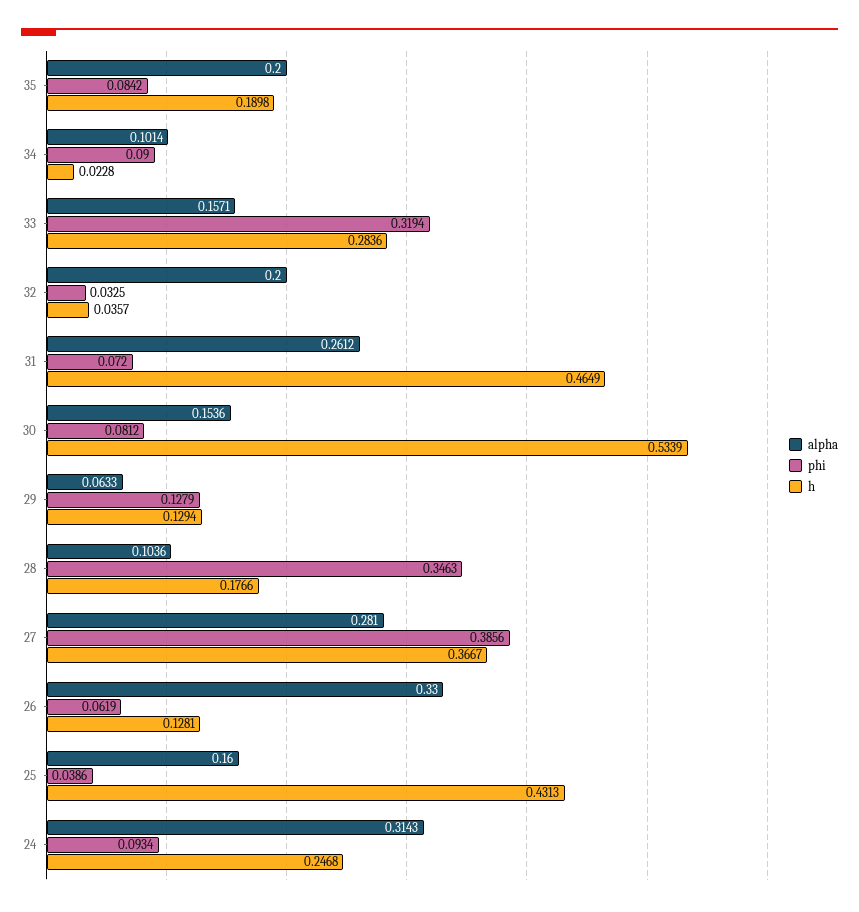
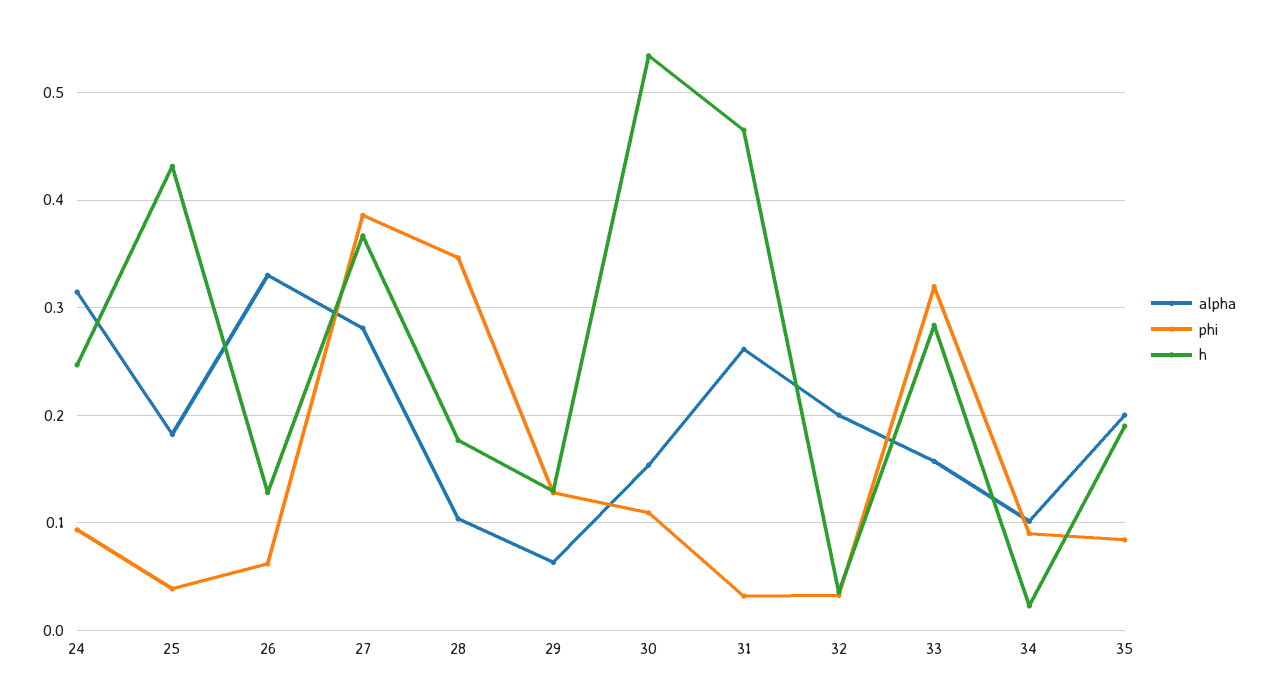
  {
    "alpha": {
      "35": 0.2,
      "34": 0.1014,
      "33": 0.1571,
      "32": 0.2,
      "31": 0.2612,
      "30": 0.1536,
      "29": 0.0633,
      "28": 0.1036,
      "27": 0.281,
      "26": 0.33,
-     "25": 0.16,
+     "25": 0.18,
      "24": 0.3143
    },
    "phi": {
      "35": 0.0842,
      "34": 0.09,
      "33": 0.3194,
      "32": 0.0325,
-     "31": 0.072,
+     "31": 0.03,
-     "30": 0.0812,
+     "30": 0.11,
      "29": 0.1279,
      "28": 0.3463,
      "27": 0.3856,
      "26": 0.0619,
      "25": 0.0386,
      "24": 0.0934
    },
    "h": {
      "35": 0.1898,
      "34": 0.0228,
      "33": 0.2836,
      "32": 0.0357,
      "31": 0.4649,
      "30": 0.5339,
      "29": 0.1294,
      "28": 0.1766,
      "27": 0.3667,
      "26": 0.1281,
      "25": 0.4313,
      "24": 0.2468
    }
  }

